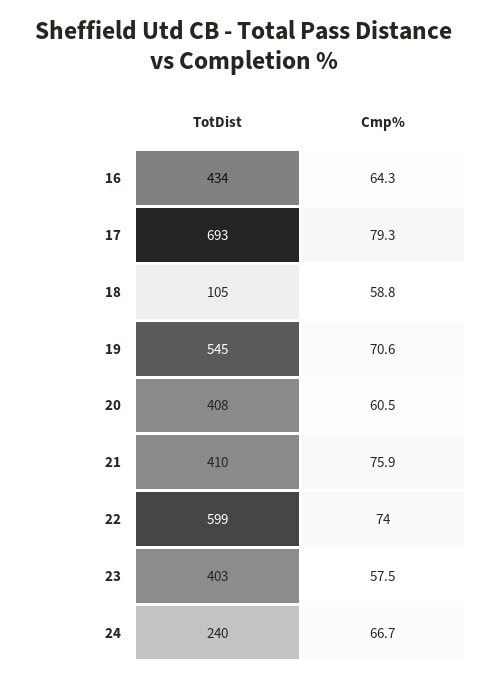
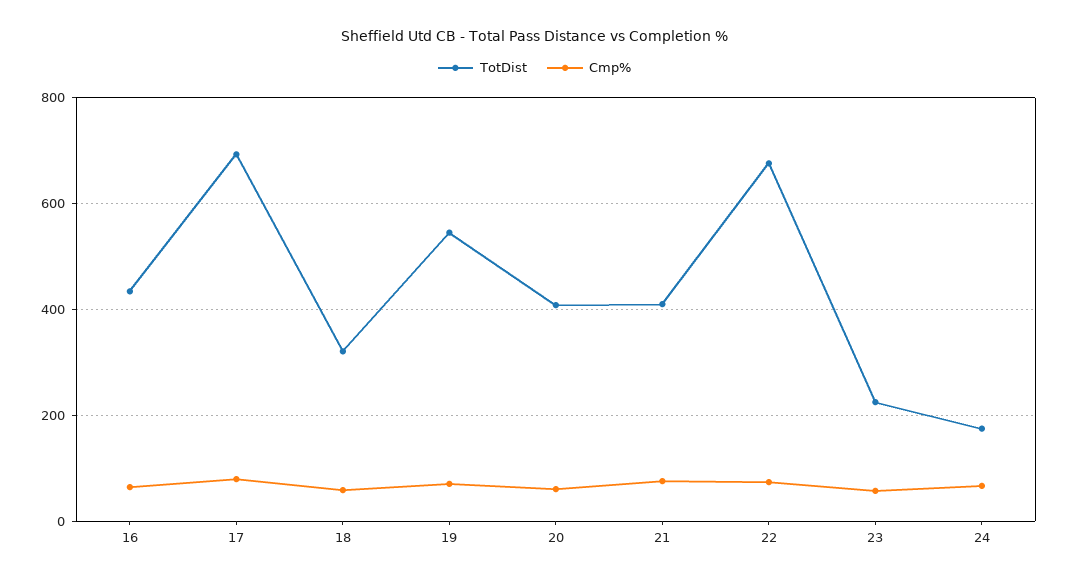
  {
    "TotDist": {
      "16": 434,
      "17": 693,
-     "18": 105,
+     "18": 320,
      "19": 545,
      "20": 408,
      "21": 410,
-     "22": 599,
+     "22": 680,
-     "23": 403,
+     "23": 220,
-     "24": 240
+     "24": 180
    },
    "Cmp%": {
      "16": 64.3,
      "17": 79.3,
      "18": 58.8,
      "19": 70.6,
      "20": 60.5,
      "21": 75.9,
      "22": 74,
      "23": 57.5,
      "24": 66.7
    }
  }

